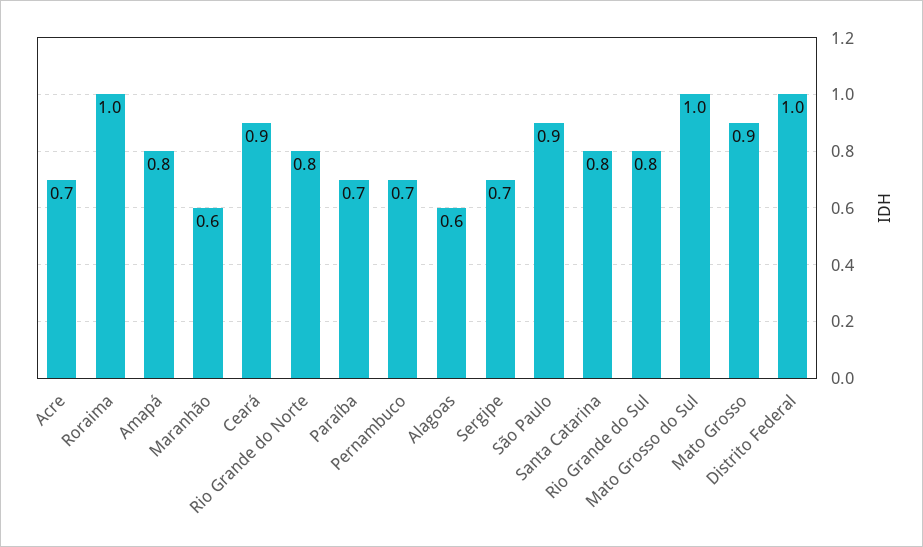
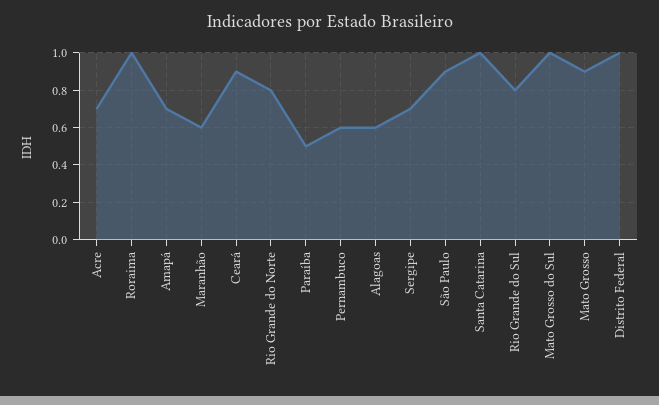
  {
    "Acre": 0.7,
    "Roraima": 1,
-   "Amapá": 0.8,
+   "Amapá": 0.7,
    "Maranhão": 0.6,
    "Ceará": 0.9,
    "Rio Grande do Norte": 0.8,
-   "Paraíba": 0.7,
+   "Paraíba": 0.5,
-   "Pernambuco": 0.7,
+   "Pernambuco": 0.6,
    "Alagoas": 0.6,
    "Sergipe": 0.7,
    "São Paulo": 0.9,
-   "Santa Catarina": 0.8,
+   "Santa Catarina": 1,
    "Rio Grande do Sul": 0.8,
    "Mato Grosso do Sul": 1,
    "Mato Grosso": 0.9,
    "Distrito Federal": 1
  }

